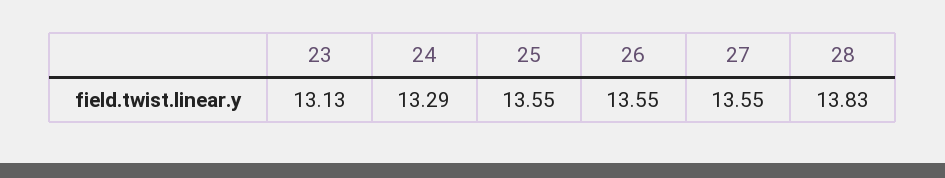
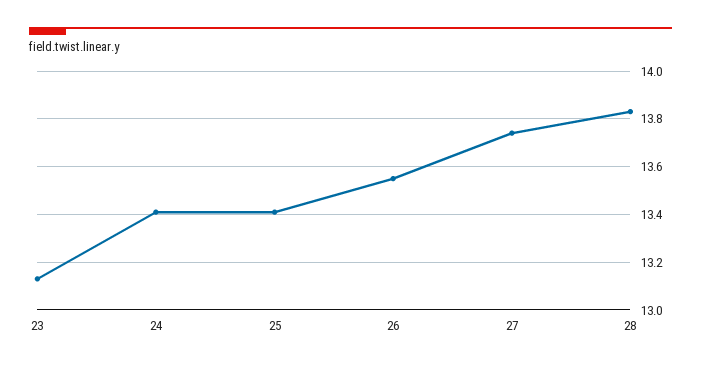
  {
    "23": 13.13,
-   "24": 13.29,
+   "24": 13.4,
-   "25": 13.55,
+   "25": 13.4,
    "26": 13.55,
-   "27": 13.55,
+   "27": 13.75,
    "28": 13.83
  }

